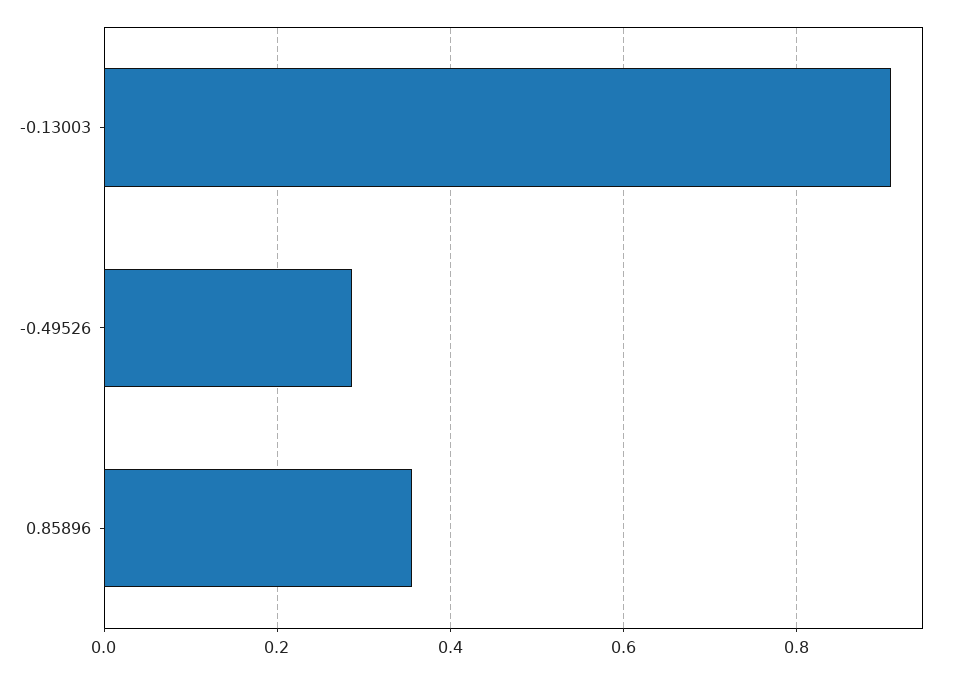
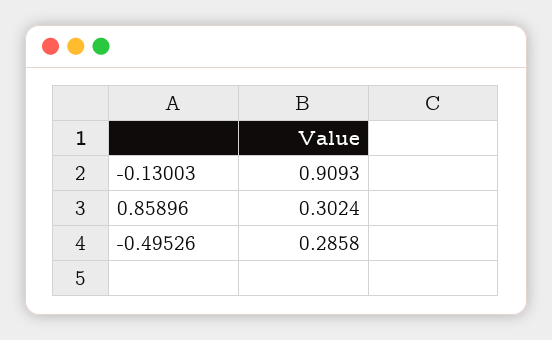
  {
    "-0.13003": 0.9093,
    "-0.49526": 0.2858,
-   "0.85896": 0.36
+   "0.85896": 0.3024
  }

